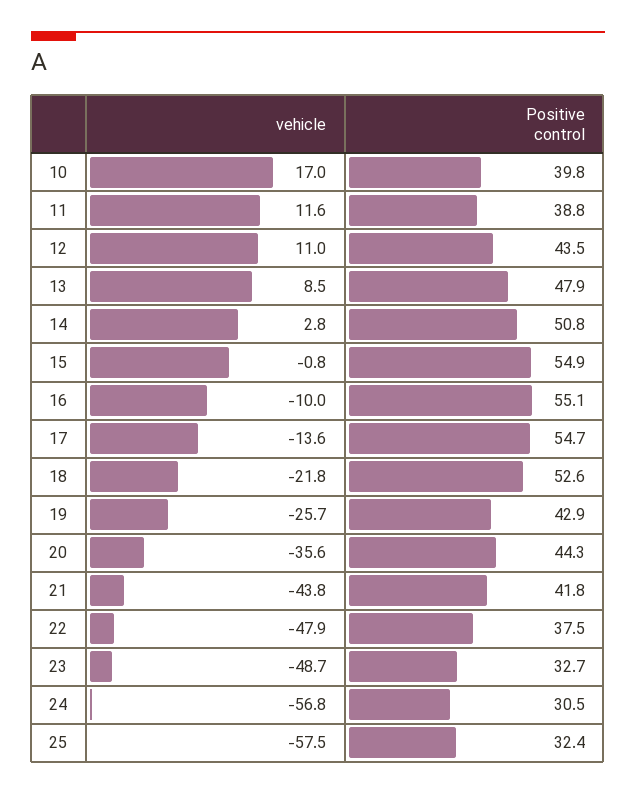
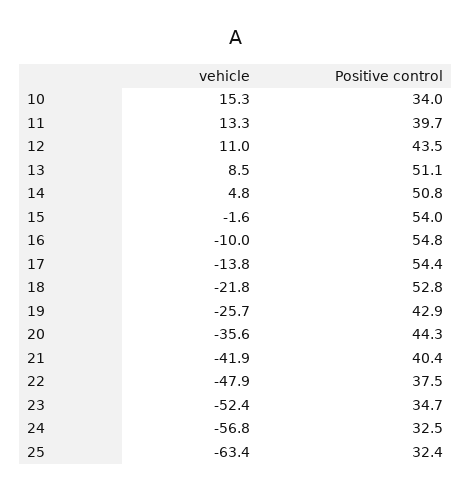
  {
    "vehicle": {
-     "10": 17,
+     "10": 15.3,
-     "11": 11.6,
+     "11": 13.3,
      "12": 11,
      "13": 8.5,
-     "14": 2.8,
+     "14": 4.8,
-     "15": -0.8,
+     "15": -1.6,
      "16": -10,
-     "17": -13.6,
+     "17": -13.8,
      "18": -21.8,
      "19": -25.7,
      "20": -35.6,
-     "21": -43.8,
+     "21": -41.9,
      "22": -47.9,
-     "23": -48.7,
+     "23": -52.4,
      "24": -56.8,
-     "25": -57.5
+     "25": -63.4
    },
    "Positive control": {
-     "10": 39.8,
+     "10": 34,
-     "11": 38.8,
+     "11": 39.7,
      "12": 43.5,
-     "13": 47.9,
+     "13": 51.1,
      "14": 50.8,
-     "15": 54.9,
+     "15": 54,
-     "16": 55.1,
+     "16": 54.8,
-     "17": 54.7,
+     "17": 54.4,
-     "18": 52.6,
+     "18": 52.8,
      "19": 42.9,
      "20": 44.3,
-     "21": 41.8,
+     "21": 40.4,
      "22": 37.5,
-     "23": 32.7,
+     "23": 34.7,
-     "24": 30.5,
+     "24": 32.5,
      "25": 32.4
    }
  }

